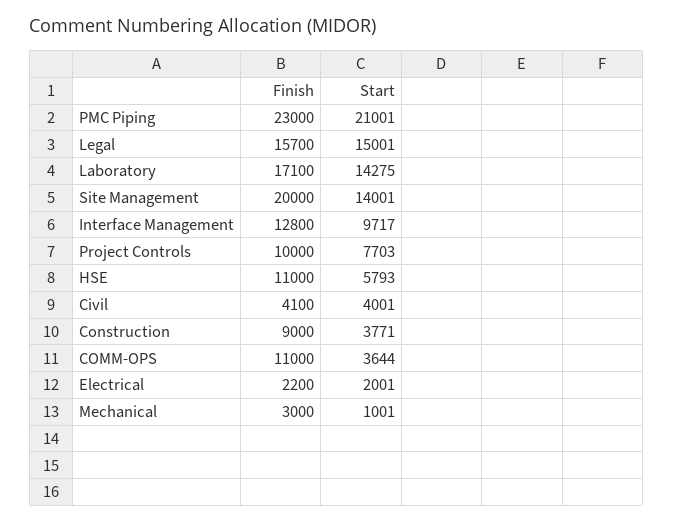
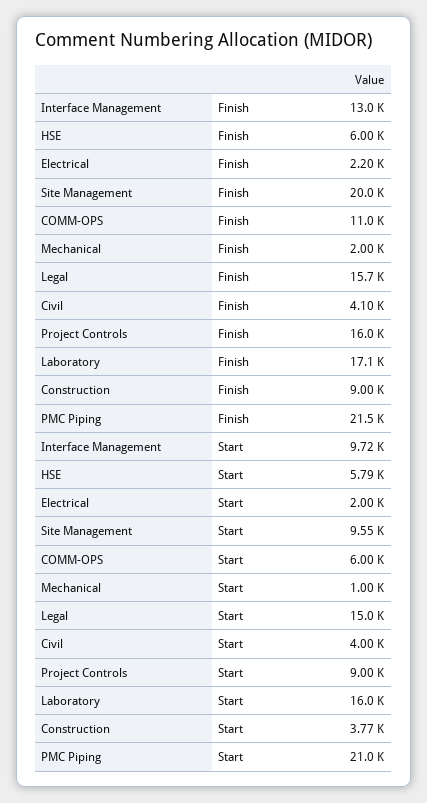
  {
    "Finish": {
-     "PMC Piping": 23000,
+     "PMC Piping": 21500,
      "Legal": 15700,
      "Laboratory": 17100,
      "Site Management": 20000,
-     "Interface Management": 12800,
+     "Interface Management": 13000,
-     "Project Controls": 10000,
+     "Project Controls": 16000,
-     "HSE": 11000,
+     "HSE": 6000,
      "Civil": 4100,
      "Construction": 9000,
      "COMM-OPS": 11000,
      "Electrical": 2200,
-     "Mechanical": 3000
+     "Mechanical": 2000
    },
    "Start": {
      "PMC Piping": 21001,
      "Legal": 15001,
-     "Laboratory": 14275,
+     "Laboratory": 16000,
-     "Site Management": 14001,
+     "Site Management": 9550,
      "Interface Management": 9717,
-     "Project Controls": 7703,
+     "Project Controls": 9000,
      "HSE": 5793,
      "Civil": 4001,
      "Construction": 3771,
-     "COMM-OPS": 3644,
+     "COMM-OPS": 6000,
      "Electrical": 2001,
      "Mechanical": 1001
    }
  }

